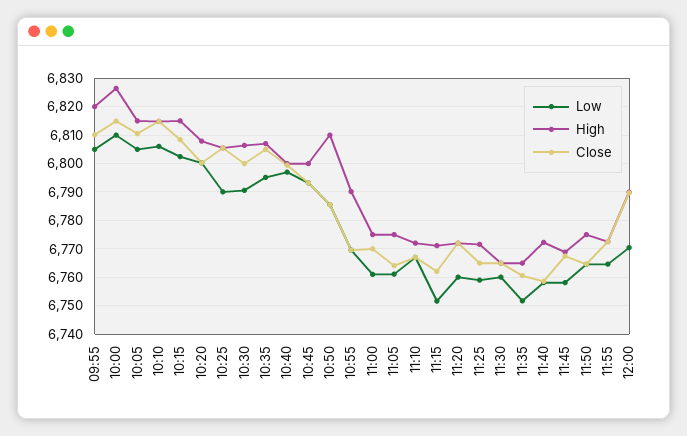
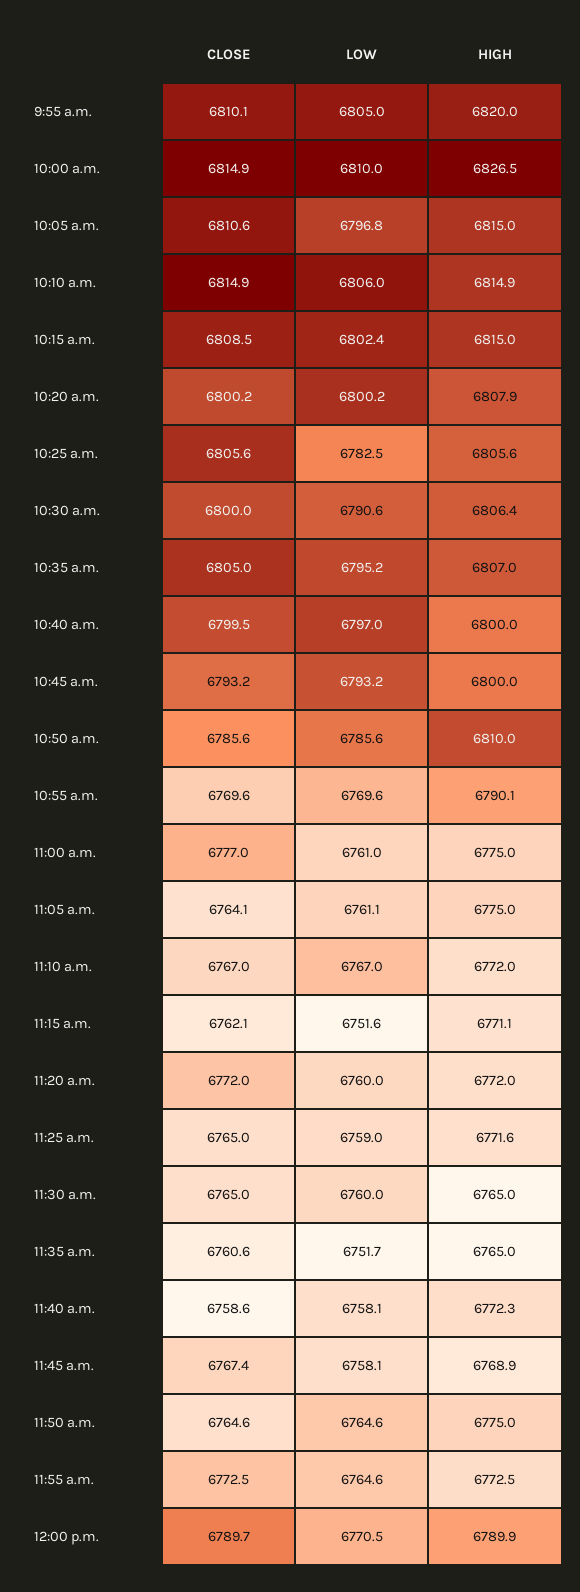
  {
    "Low": {
      "09:55": 6805,
      "10:00": 6810,
-     "10:05": 6805,
+     "10:05": 6796.8,
      "10:10": 6806,
      "10:15": 6802.4,
      "10:20": 6800.2,
-     "10:25": 6790,
+     "10:25": 6782.5,
      "10:30": 6790.6,
      "10:35": 6795.2,
      "10:40": 6797,
      "10:45": 6793.2,
      "10:50": 6785.6,
      "10:55": 6769.6,
      "11:00": 6761,
      "11:05": 6761.1,
      "11:10": 6767,
      "11:15": 6751.6,
      "11:20": 6760,
      "11:25": 6759,
      "11:30": 6760,
      "11:35": 6751.7,
      "11:40": 6758.1,
      "11:45": 6758.1,
      "11:50": 6764.6,
      "11:55": 6764.6,
      "12:00": 6770.5
    },
    "High": {
      "09:55": 6820,
      "10:00": 6826.5,
      "10:05": 6815,
      "10:10": 6814.9,
      "10:15": 6815,
      "10:20": 6807.9,
      "10:25": 6805.6,
      "10:30": 6806.4,
      "10:35": 6807,
      "10:40": 6800,
      "10:45": 6800,
      "10:50": 6810,
      "10:55": 6790.1,
      "11:00": 6775,
      "11:05": 6775,
      "11:10": 6772,
      "11:15": 6771.1,
      "11:20": 6772,
      "11:25": 6771.6,
      "11:30": 6765,
      "11:35": 6765,
      "11:40": 6772.3,
      "11:45": 6768.9,
      "11:50": 6775,
      "11:55": 6772.5,
      "12:00": 6789.9
    },
    "Close": {
      "09:55": 6810.1,
      "10:00": 6814.9,
      "10:05": 6810.6,
      "10:10": 6814.9,
      "10:15": 6808.5,
      "10:20": 6800.2,
      "10:25": 6805.6,
      "10:30": 6800,
      "10:35": 6805,
      "10:40": 6799.5,
      "10:45": 6793.2,
      "10:50": 6785.6,
      "10:55": 6769.6,
-     "11:00": 6770,
+     "11:00": 6777,
      "11:05": 6764.1,
      "11:10": 6767,
      "11:15": 6762.1,
      "11:20": 6772,
      "11:25": 6765,
      "11:30": 6765,
      "11:35": 6760.6,
      "11:40": 6758.6,
      "11:45": 6767.4,
      "11:50": 6764.6,
      "11:55": 6772.5,
      "12:00": 6789.7
    }
  }

